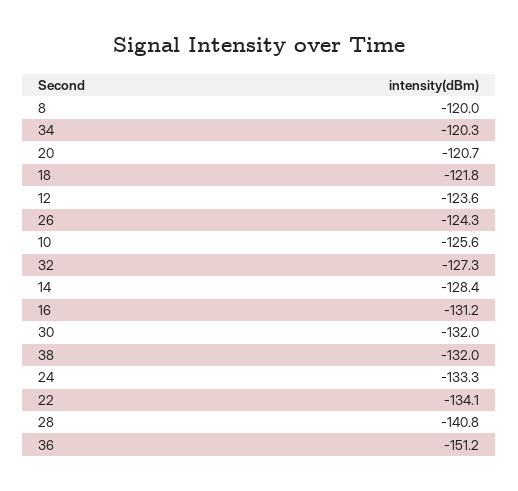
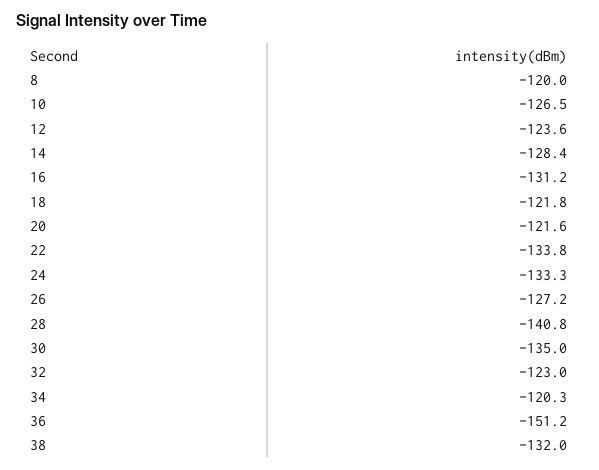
  {
    "8": -120,
    "34": -120.3,
-   "20": -120.7,
+   "20": -121.6,
    "18": -121.8,
    "12": -123.6,
-   "26": -124.3,
+   "26": -127.2,
-   "10": -125.6,
+   "10": -126.5,
-   "32": -127.3,
+   "32": -123,
    "14": -128.4,
    "16": -131.2,
-   "30": -132,
+   "30": -135,
    "38": -132,
    "24": -133.3,
-   "22": -134.1,
+   "22": -133.8,
    "28": -140.8,
    "36": -151.2
  }

